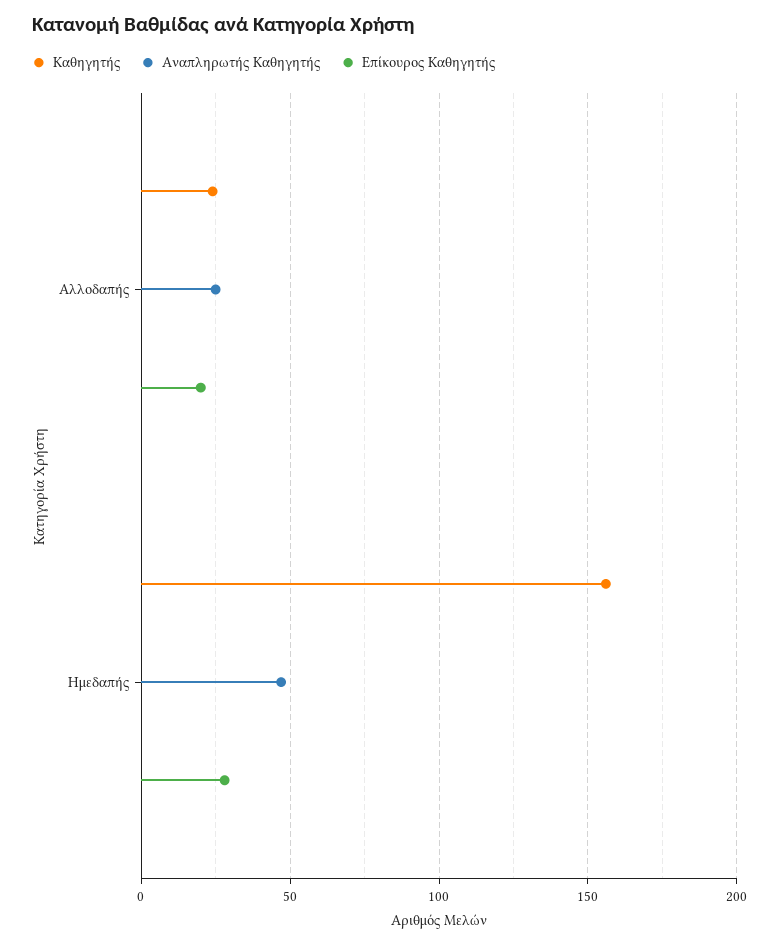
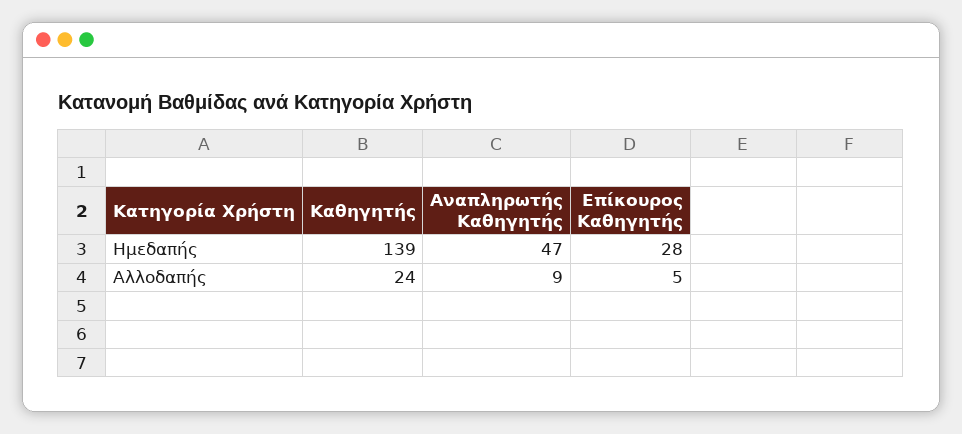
  {
    "Καθηγητής": {
      "Αλλοδαπής": 24,
-     "Ημεδαπής": 155
+     "Ημεδαπής": 139
    },
    "Αναπληρωτής Καθηγητής": {
-     "Αλλοδαπής": 25,
+     "Αλλοδαπής": 9,
      "Ημεδαπής": 47
    },
    "Επίκουρος Καθηγητής": {
-     "Αλλοδαπής": 20,
+     "Αλλοδαπής": 5,
      "Ημεδαπής": 28
    }
  }

